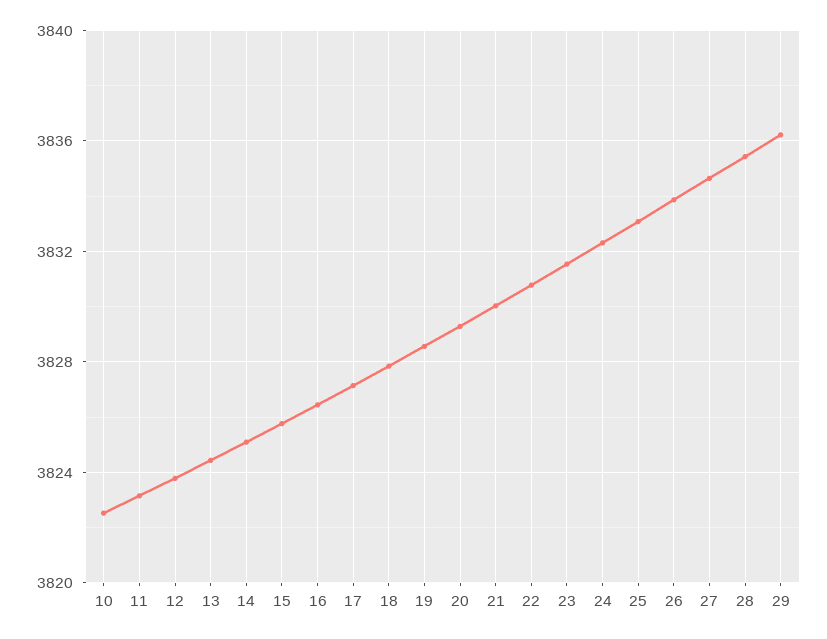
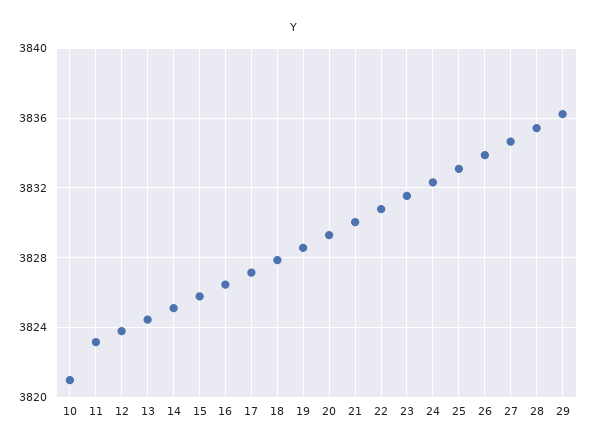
  {
-   "10": 3822.5,
+   "10": 3821,
    "11": 3823,
    "12": 3824,
    "13": 3824.5,
    "14": 3825,
    "15": 3826,
    "16": 3826.5,
    "17": 3827,
    "18": 3828,
    "19": 3828.5,
    "20": 3829.5,
    "21": 3830,
    "22": 3831,
    "23": 3831.5,
    "24": 3832.5,
    "25": 3833,
    "26": 3834,
    "27": 3834.5,
    "28": 3835.5,
    "29": 3836
  }

